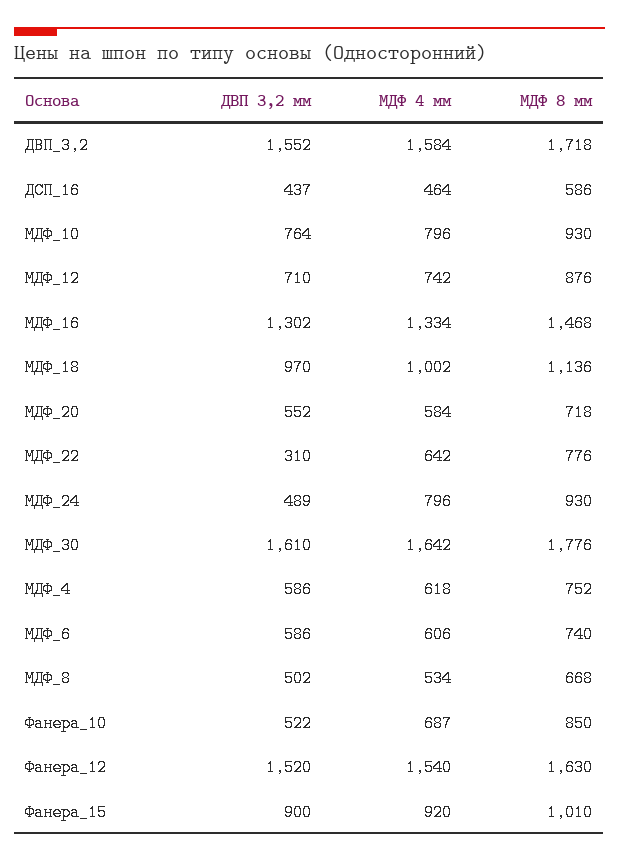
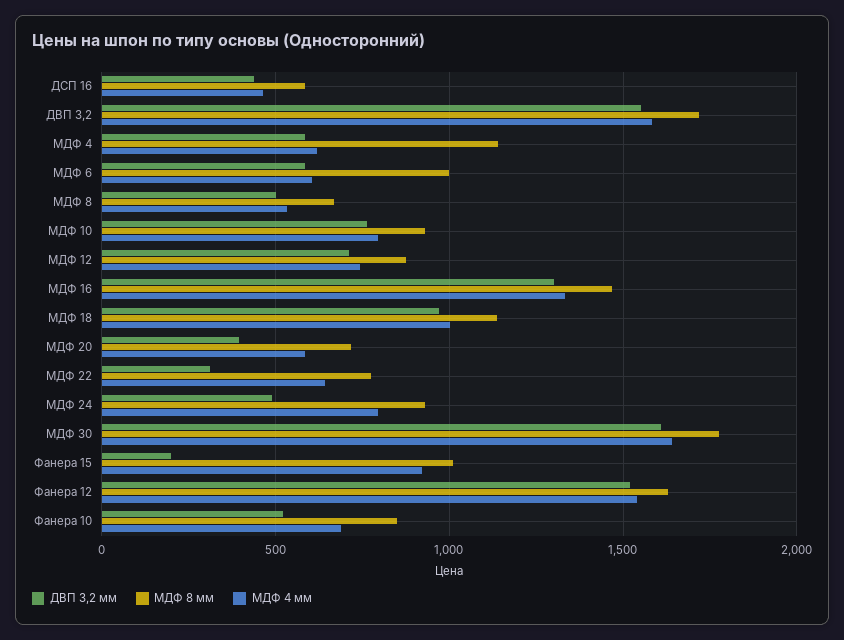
  {
    "ДВП 3,2 мм": {
      "ДВП_3,2": 1552,
      "ДСП_16": 437,
      "МДФ_10": 764,
      "МДФ_12": 710,
      "МДФ_16": 1302,
      "МДФ_18": 970,
-     "МДФ_20": 552,
+     "МДФ_20": 400,
      "МДФ_22": 310,
      "МДФ_24": 489,
      "МДФ_30": 1610,
      "МДФ_4": 586,
      "МДФ_6": 586,
      "МДФ_8": 502,
      "Фанера_10": 522,
      "Фанера_12": 1520,
-     "Фанера_15": 900
+     "Фанера_15": 200
    },
    "МДФ 4 мм": {
      "ДВП_3,2": 1584,
      "ДСП_16": 464,
      "МДФ_10": 796,
      "МДФ_12": 742,
      "МДФ_16": 1334,
      "МДФ_18": 1002,
      "МДФ_20": 584,
      "МДФ_22": 642,
      "МДФ_24": 796,
      "МДФ_30": 1642,
      "МДФ_4": 618,
      "МДФ_6": 606,
      "МДФ_8": 534,
      "Фанера_10": 687,
      "Фанера_12": 1540,
      "Фанера_15": 920
    },
    "МДФ 8 мм": {
      "ДВП_3,2": 1718,
      "ДСП_16": 586,
      "МДФ_10": 930,
      "МДФ_12": 876,
      "МДФ_16": 1468,
      "МДФ_18": 1136,
      "МДФ_20": 718,
      "МДФ_22": 776,
      "МДФ_24": 930,
      "МДФ_30": 1776,
-     "МДФ_4": 752,
+     "МДФ_4": 1150,
-     "МДФ_6": 740,
+     "МДФ_6": 1000,
      "МДФ_8": 668,
      "Фанера_10": 850,
      "Фанера_12": 1630,
      "Фанера_15": 1010
    }
  }

